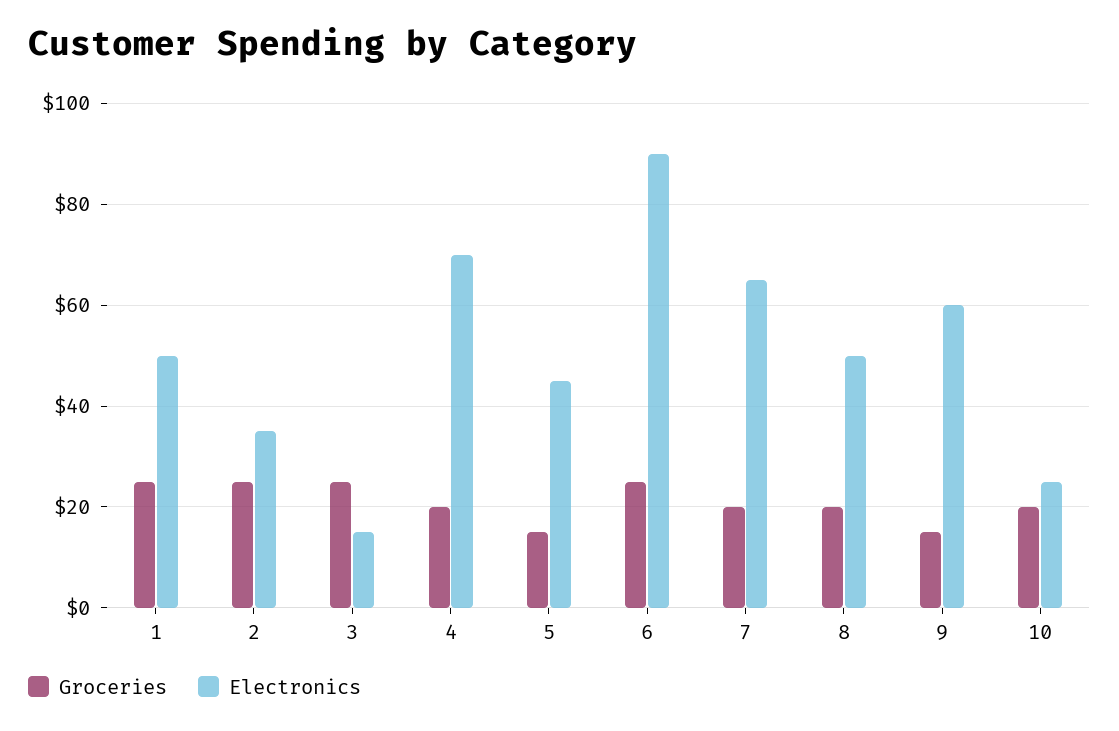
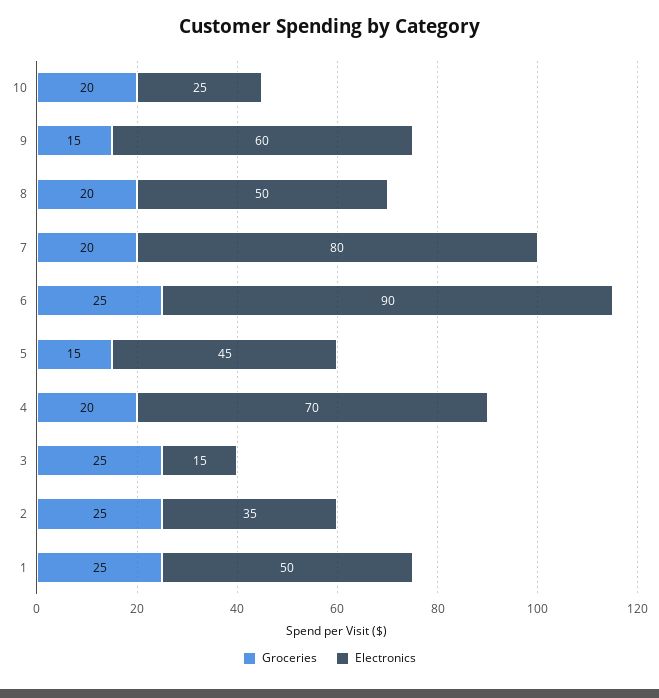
  {
    "Groceries": {
      "1": 25,
      "2": 25,
      "3": 25,
      "4": 20,
      "5": 15,
      "6": 25,
      "7": 20,
      "8": 20,
      "9": 15,
      "10": 20
    },
    "Electronics": {
      "1": 50,
      "2": 35,
      "3": 15,
      "4": 70,
      "5": 45,
      "6": 90,
-     "7": 65,
+     "7": 80,
      "8": 50,
      "9": 60,
      "10": 25
    }
  }

